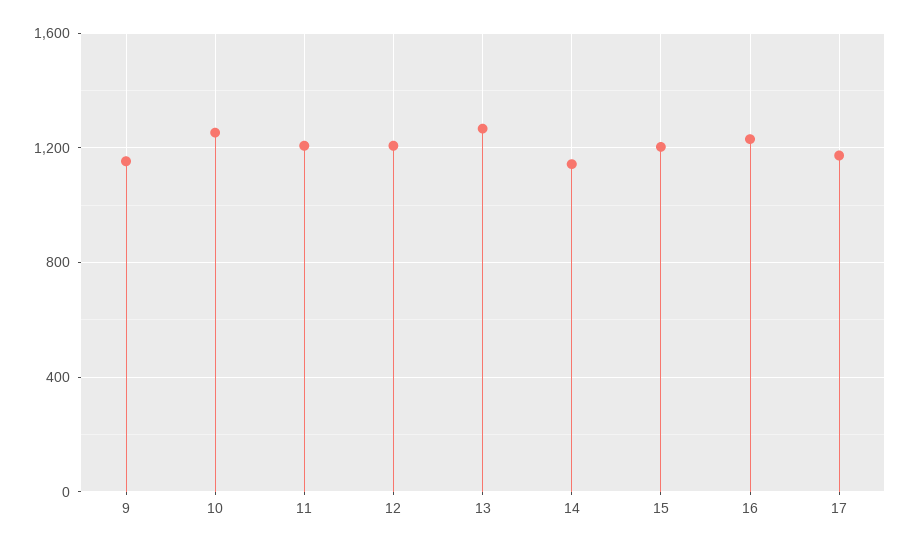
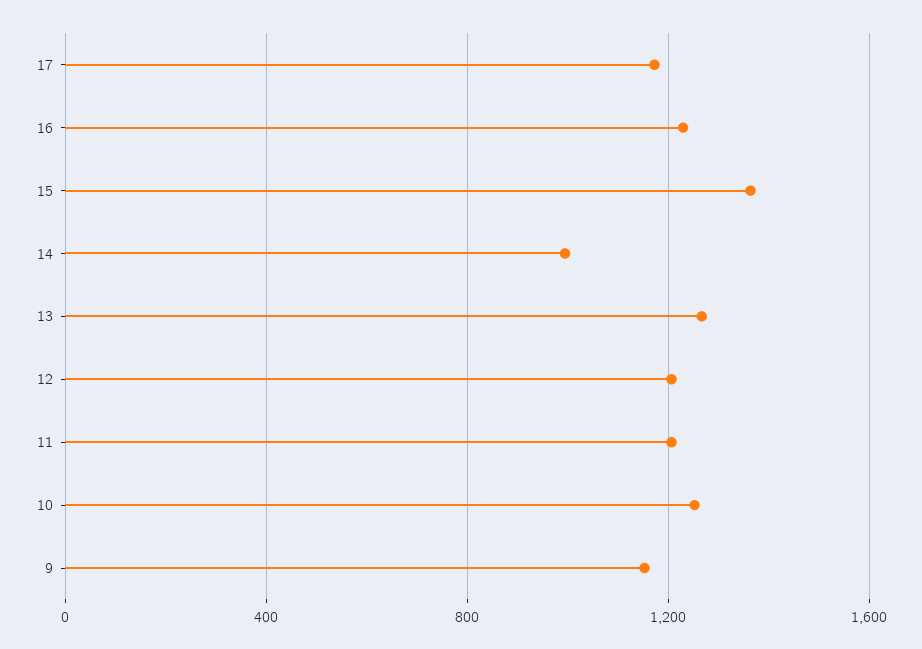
  {
    "9": 1150,
    "10": 1250,
    "11": 1200,
    "12": 1200,
    "13": 1250,
-   "14": 1150,
+   "14": 1000,
-   "15": 1200,
+   "15": 1350,
    "16": 1250,
    "17": 1150
  }

